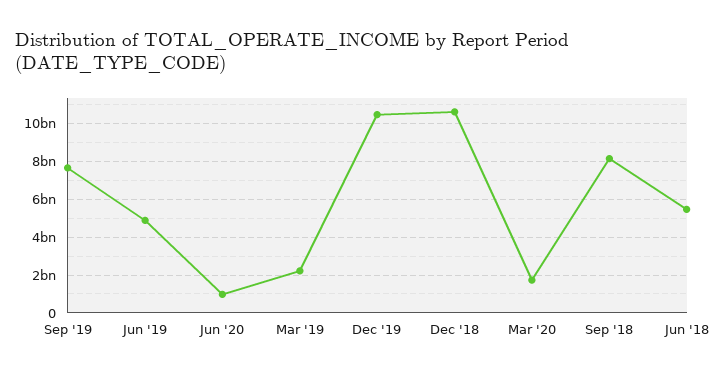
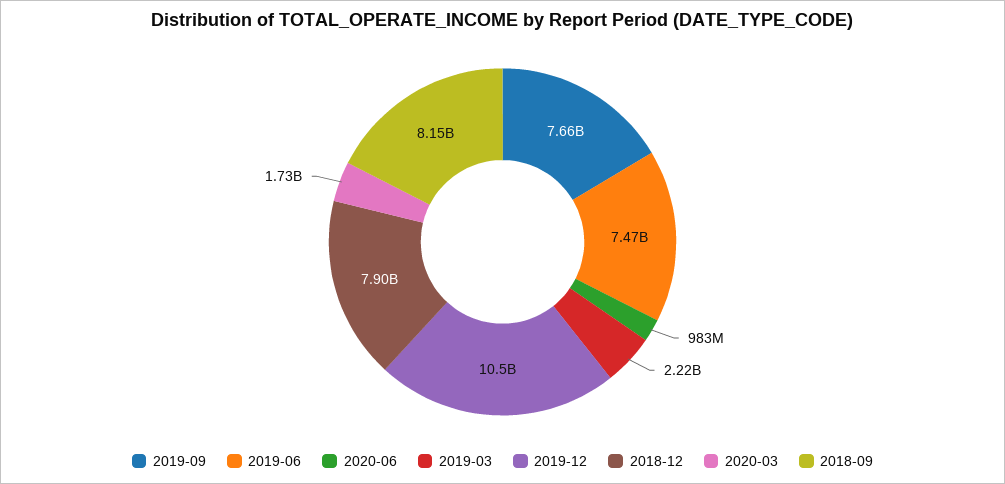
  {
    "Sep '19": 7660000000,
-   "Jun '19": 5000000000,
+   "Jun '19": 7470000000,
    "Jun '20": 983000000,
    "Mar '19": 2220000000,
    "Dec '19": 10500000000,
-   "Dec '18": 10500000000,
+   "Dec '18": 7900000000,
    "Mar '20": 1730000000,
-   "Sep '18": 8150000000,
+   "Sep '18": 8150000000
-   "Jun '18": 5500000000
  }

